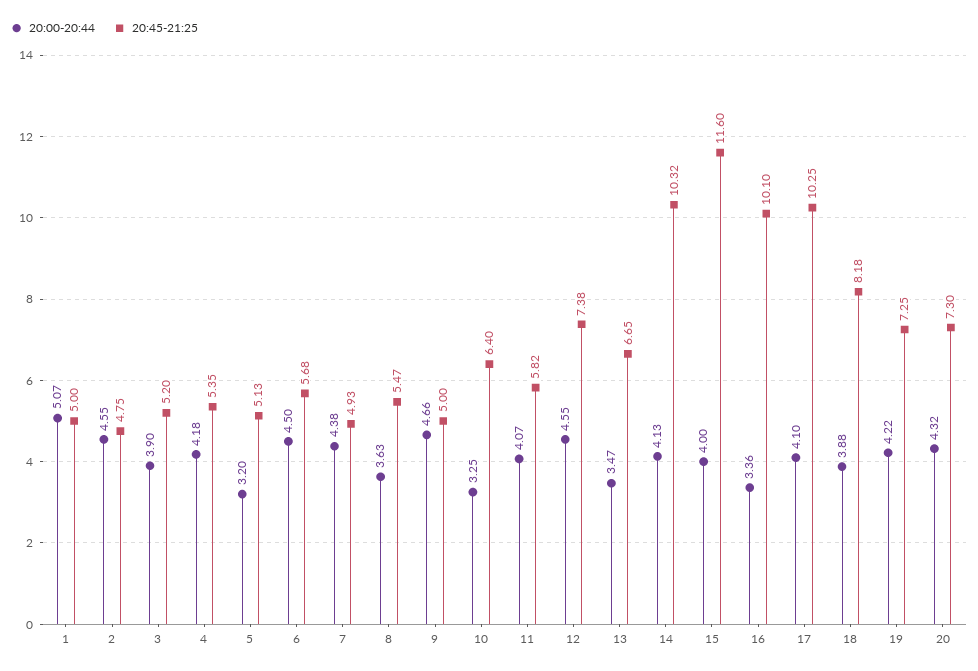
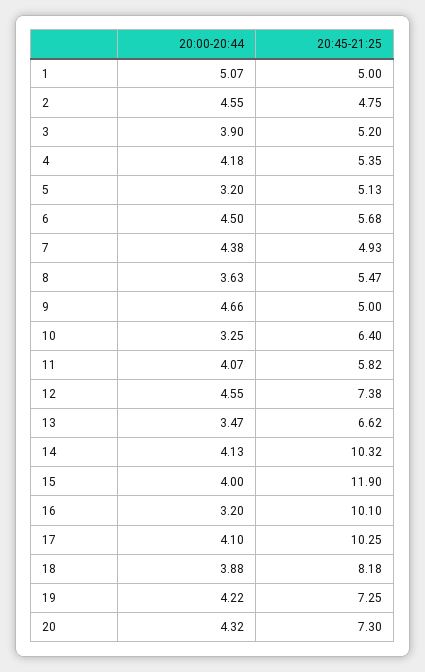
  {
    "20:00-20:44": {
      "1": 5.07,
      "2": 4.55,
      "3": 3.9,
      "4": 4.18,
      "5": 3.2,
      "6": 4.5,
      "7": 4.38,
      "8": 3.63,
      "9": 4.66,
      "10": 3.25,
      "11": 4.07,
      "12": 4.55,
      "13": 3.47,
      "14": 4.13,
      "15": 4,
-     "16": 3.36,
+     "16": 3.2,
      "17": 4.1,
      "18": 3.88,
      "19": 4.22,
      "20": 4.32
    },
    "20:45-21:25": {
      "1": 5,
      "2": 4.75,
      "3": 5.2,
      "4": 5.35,
      "5": 5.13,
      "6": 5.68,
      "7": 4.93,
      "8": 5.47,
      "9": 5,
      "10": 6.4,
      "11": 5.82,
      "12": 7.38,
-     "13": 6.65,
+     "13": 6.62,
      "14": 10.32,
-     "15": 11.6,
+     "15": 11.9,
      "16": 10.1,
      "17": 10.25,
      "18": 8.18,
      "19": 7.25,
      "20": 7.3
    }
  }

